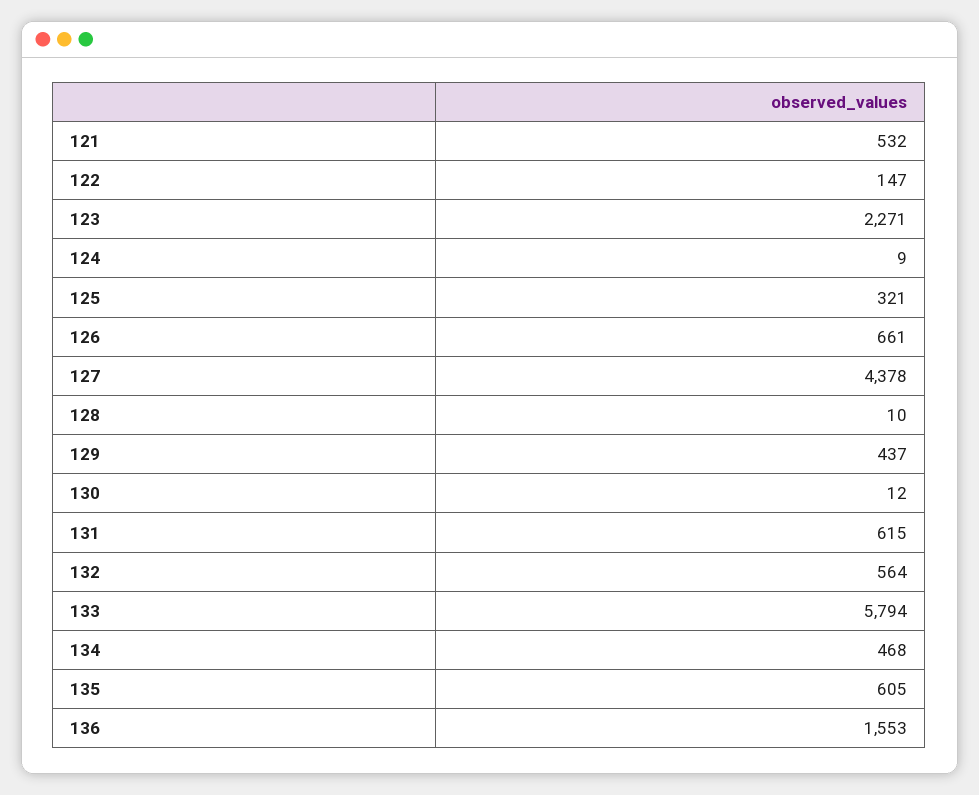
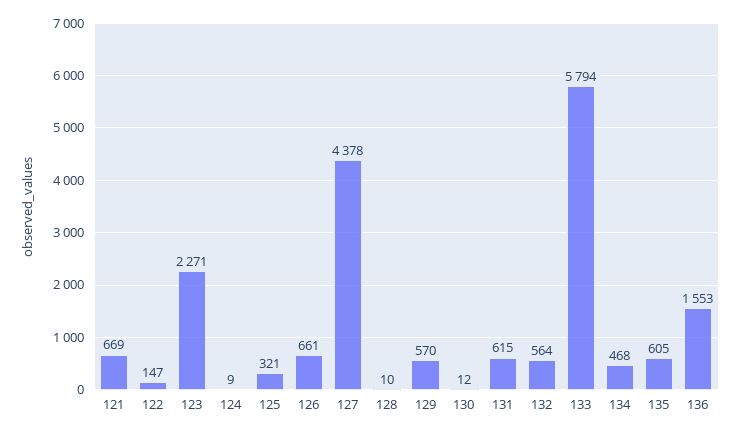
  {
-   "121": 532,
+   "121": 669,
    "122": 147,
    "123": 2271,
    "124": 9,
    "125": 321,
    "126": 661,
    "127": 4378,
    "128": 10,
-   "129": 437,
+   "129": 570,
    "130": 12,
    "131": 615,
    "132": 564,
    "133": 5794,
    "134": 468,
    "135": 605,
    "136": 1553
  }

